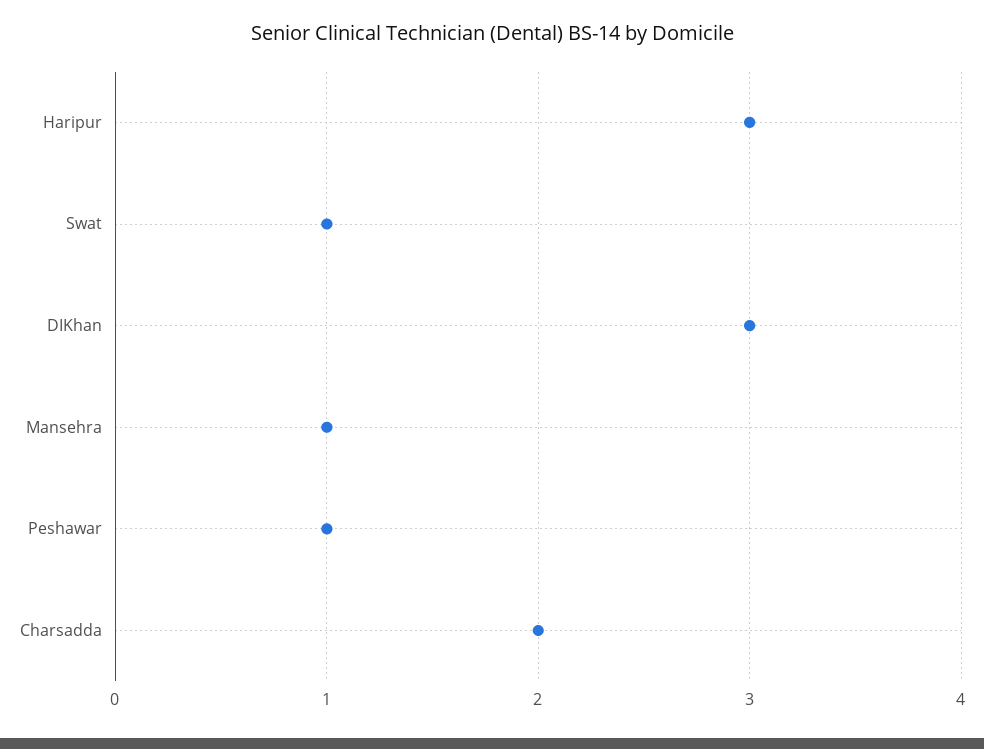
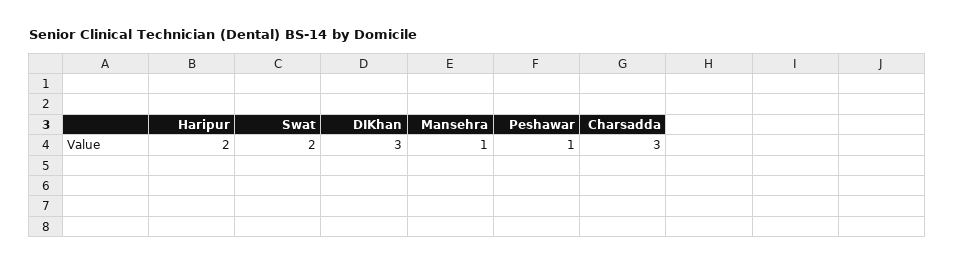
  {
-   "Haripur": 3,
+   "Haripur": 2,
-   "Swat": 1,
+   "Swat": 2,
    "DIKhan": 3,
    "Mansehra": 1,
    "Peshawar": 1,
-   "Charsadda": 2
+   "Charsadda": 3
  }

